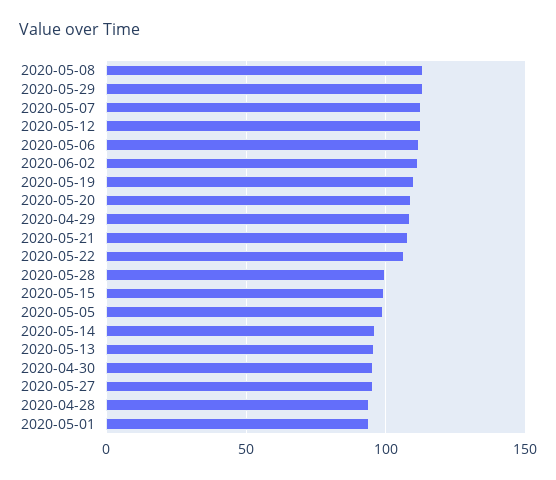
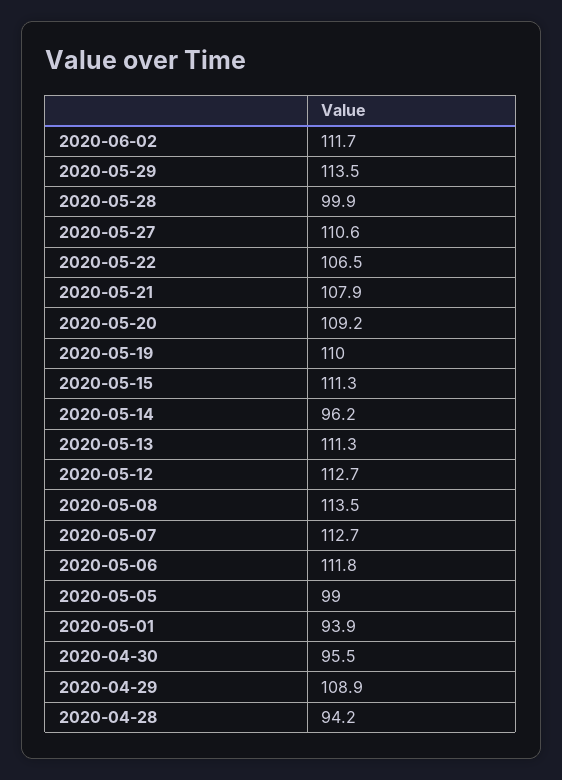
  {
    "2020-05-08": 113.5,
    "2020-05-29": 113.5,
    "2020-05-07": 112.7,
    "2020-05-12": 112.7,
    "2020-05-06": 111.8,
    "2020-06-02": 111.7,
    "2020-05-19": 110,
    "2020-05-20": 109.2,
    "2020-04-29": 108.9,
    "2020-05-21": 107.9,
    "2020-05-22": 106.5,
    "2020-05-28": 99.9,
-   "2020-05-15": 100,
+   "2020-05-15": 111.3,
    "2020-05-05": 99,
    "2020-05-14": 96.2,
-   "2020-05-13": 95,
+   "2020-05-13": 111.3,
    "2020-04-30": 95.5,
-   "2020-05-27": 95,
+   "2020-05-27": 110.6,
    "2020-04-28": 94.2,
    "2020-05-01": 93.9
  }

